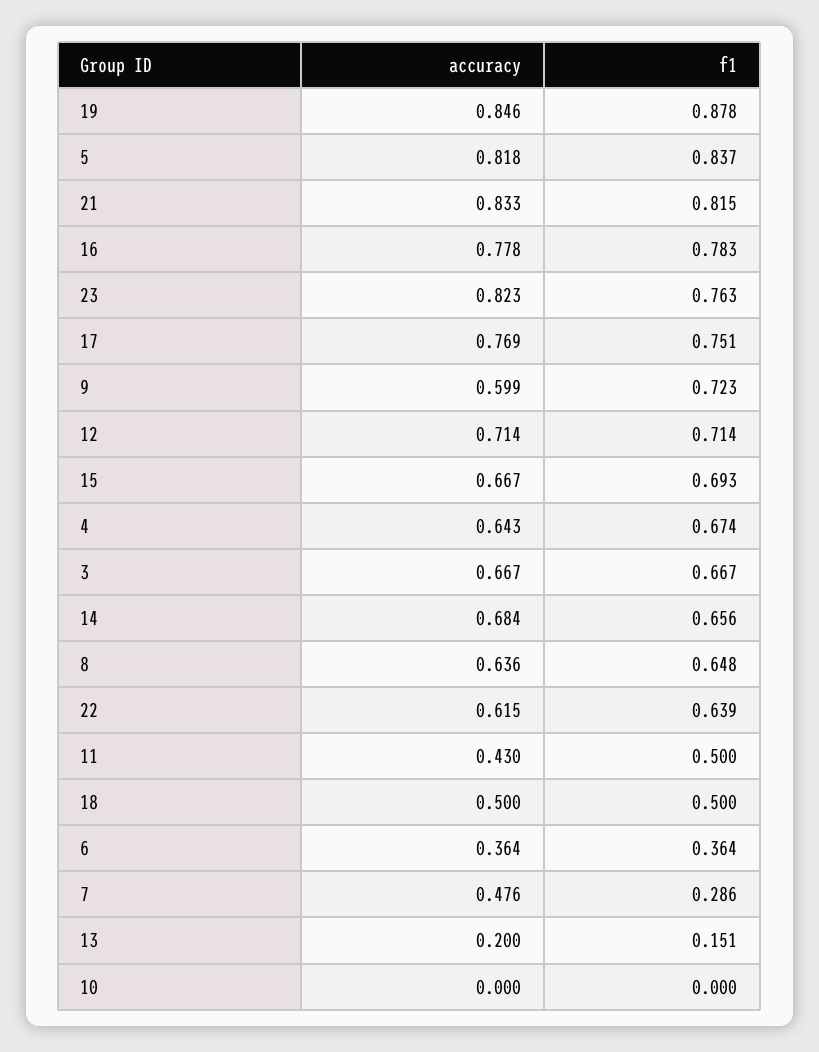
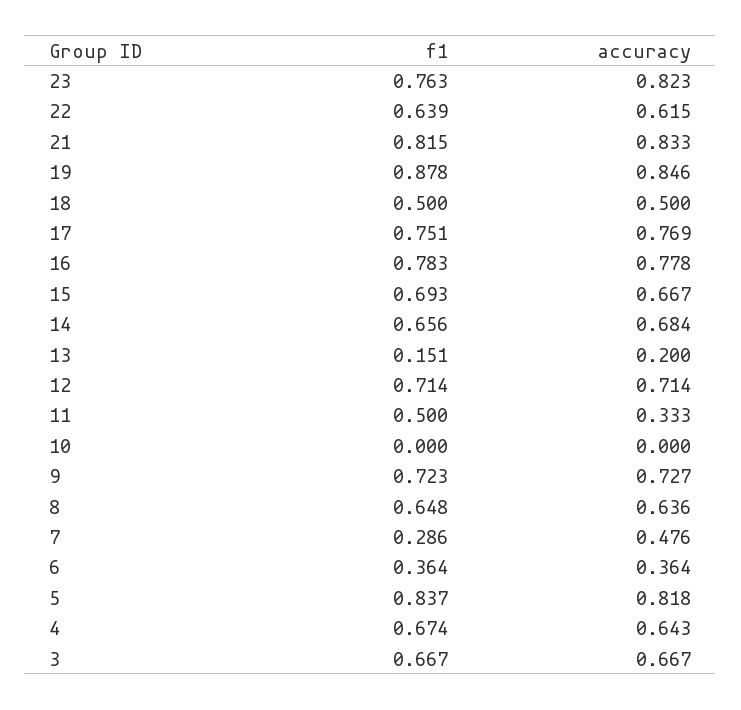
  {
    "accuracy": {
      "19": 0.846,
      "5": 0.818,
      "21": 0.833,
      "16": 0.778,
      "23": 0.823,
      "17": 0.769,
-     "9": 0.599,
+     "9": 0.727,
      "12": 0.714,
      "15": 0.667,
      "4": 0.643,
      "3": 0.667,
      "14": 0.684,
      "8": 0.636,
      "22": 0.615,
-     "11": 0.43,
+     "11": 0.333,
      "18": 0.5,
      "6": 0.364,
      "7": 0.476,
      "13": 0.2,
      "10": 0
    },
    "f1": {
      "19": 0.878,
      "5": 0.837,
      "21": 0.815,
      "16": 0.783,
      "23": 0.763,
      "17": 0.751,
      "9": 0.723,
      "12": 0.714,
      "15": 0.693,
      "4": 0.674,
      "3": 0.667,
      "14": 0.656,
      "8": 0.648,
      "22": 0.639,
      "11": 0.5,
      "18": 0.5,
      "6": 0.364,
      "7": 0.286,
      "13": 0.151,
      "10": 0
    }
  }

